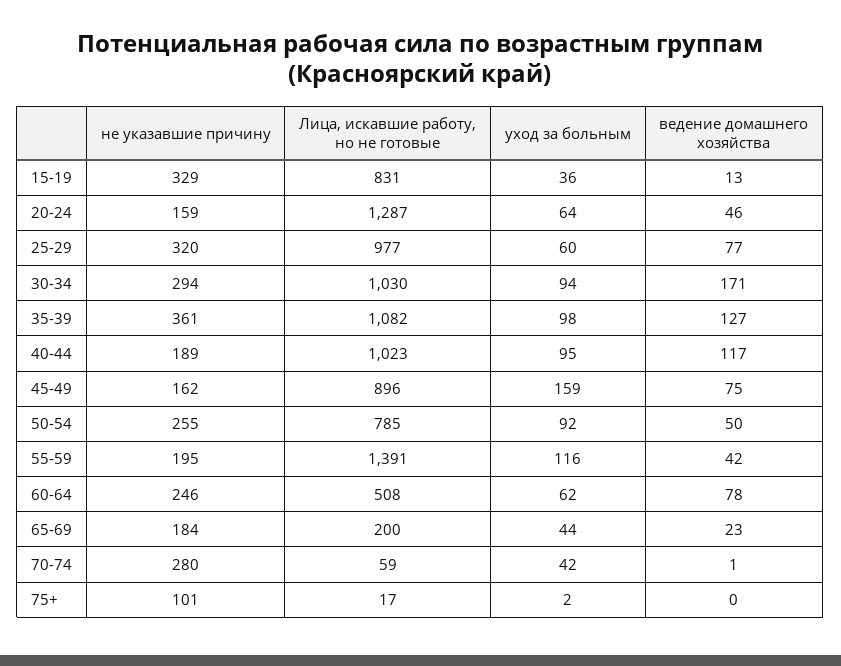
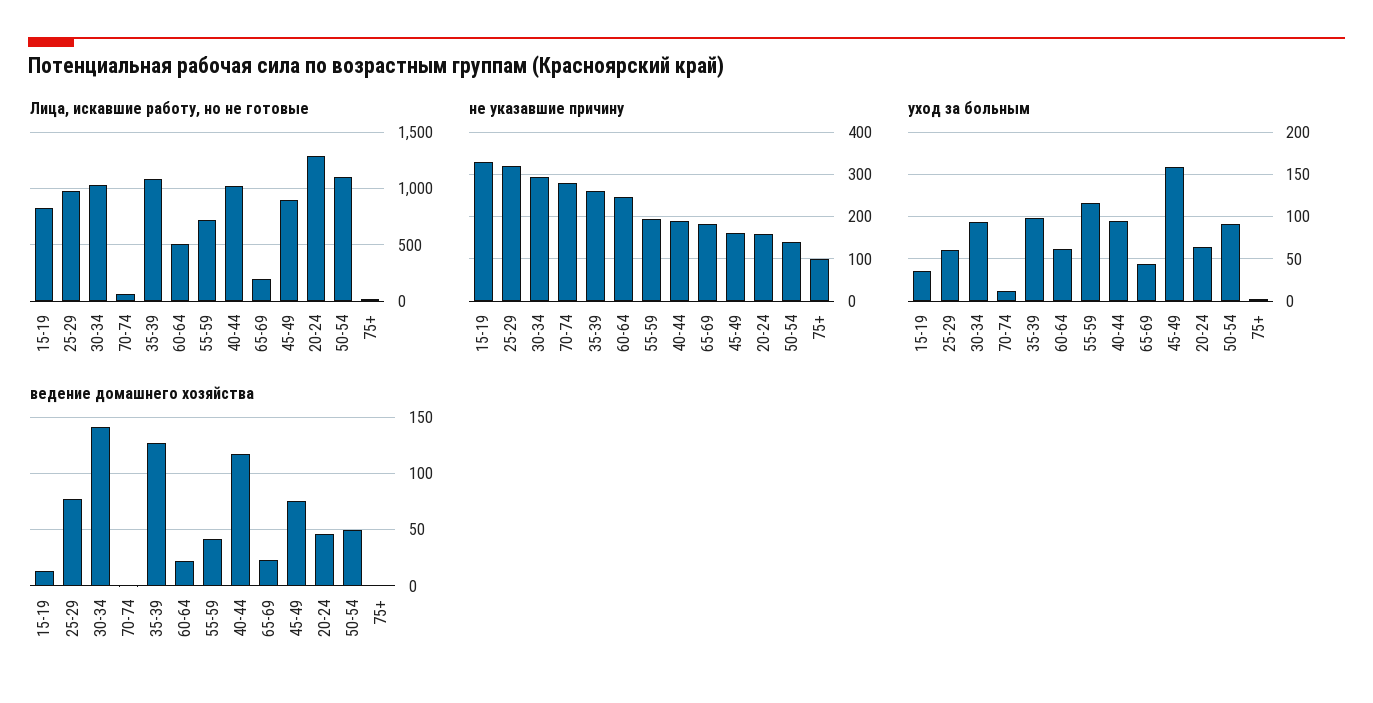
  {
    "не указавшие причину": {
      "15-19": 329,
      "20-24": 159,
      "25-29": 320,
      "30-34": 294,
-     "35-39": 361,
+     "35-39": 260,
      "40-44": 189,
      "45-49": 162,
-     "50-54": 255,
+     "50-54": 140,
      "55-59": 195,
      "60-64": 246,
      "65-69": 184,
      "70-74": 280,
      "75+": 101
    },
    "Лица, искавшие работу, но не готовые": {
      "15-19": 831,
      "20-24": 1287,
      "25-29": 977,
      "30-34": 1030,
      "35-39": 1082,
      "40-44": 1023,
      "45-49": 896,
-     "50-54": 785,
+     "50-54": 1100,
-     "55-59": 1391,
+     "55-59": 700,
      "60-64": 508,
      "65-69": 200,
      "70-74": 59,
      "75+": 17
    },
    "уход за больным": {
      "15-19": 36,
      "20-24": 64,
      "25-29": 60,
      "30-34": 94,
      "35-39": 98,
      "40-44": 95,
      "45-49": 159,
      "50-54": 92,
      "55-59": 116,
      "60-64": 62,
      "65-69": 44,
-     "70-74": 42,
+     "70-74": 10,
      "75+": 2
    },
    "ведение домашнего хозяйства": {
      "15-19": 13,
      "20-24": 46,
      "25-29": 77,
-     "30-34": 171,
+     "30-34": 140,
      "35-39": 127,
      "40-44": 117,
      "45-49": 75,
      "50-54": 50,
      "55-59": 42,
-     "60-64": 78,
+     "60-64": 20,
      "65-69": 23,
      "70-74": 1,
      "75+": 0
    }
  }

